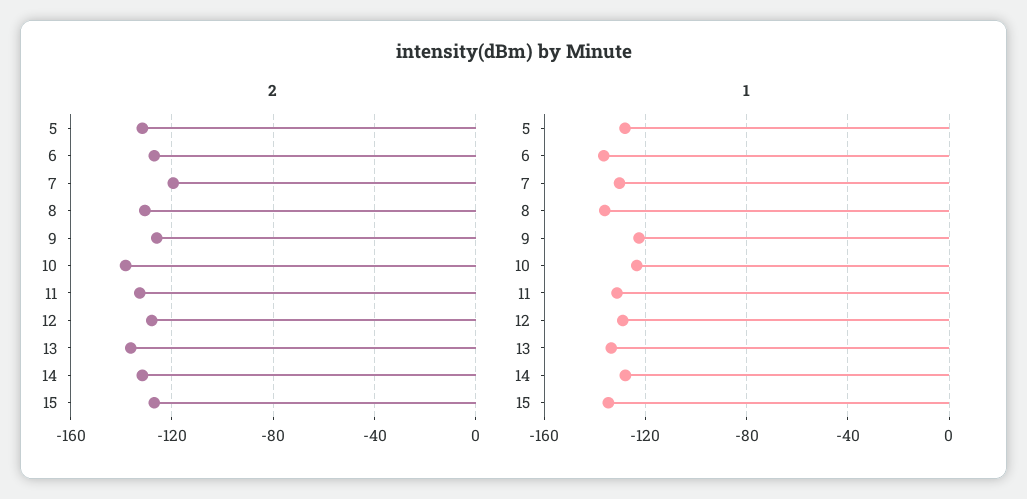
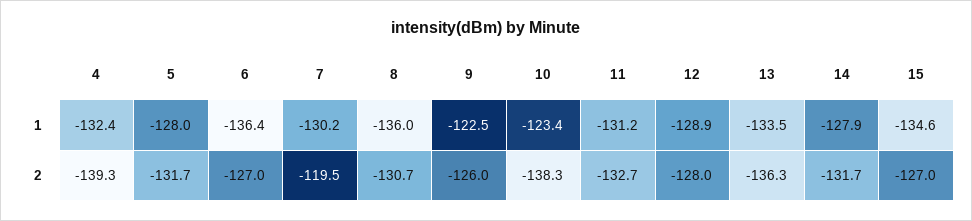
  {
    "2": {
      "5": -131.7,
      "6": -127,
      "7": -119.5,
      "8": -130.7,
      "9": -126,
      "10": -138.3,
      "11": -132.7,
      "12": -128,
      "13": -136.3,
      "14": -131.7,
-     "15": -127
+     "15": -127,
+     "4": -139.3
    },
    "1": {
      "5": -128,
      "6": -136.4,
      "7": -130.2,
      "8": -136,
      "9": -122.5,
      "10": -123.4,
      "11": -131.2,
      "12": -128.9,
      "13": -133.5,
      "14": -127.9,
-     "15": -134.6
+     "15": -134.6,
+     "4": -132.4
    }
  }

